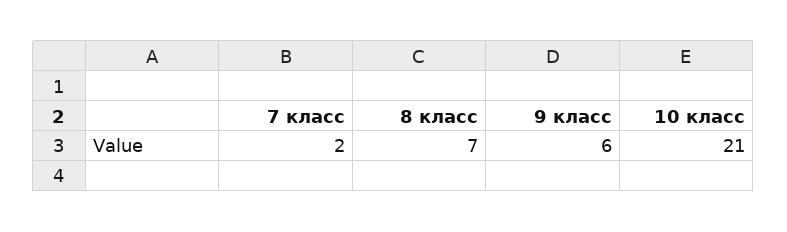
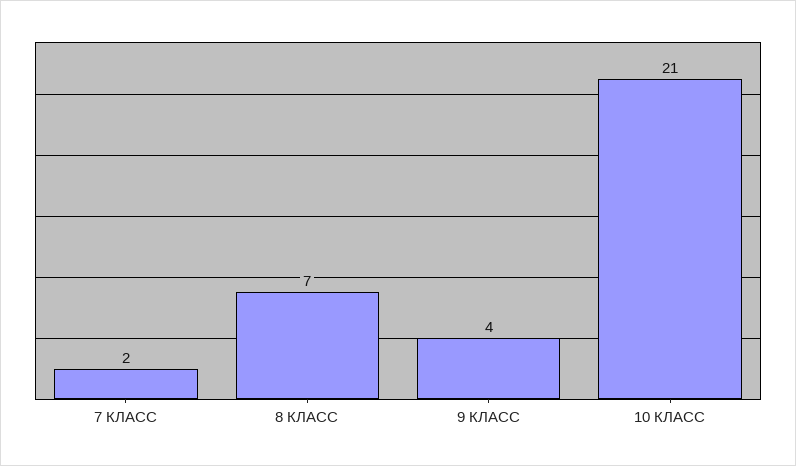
  {
    "7 класс": 2,
    "8 класс": 7,
-   "9 класс": 6,
+   "9 класс": 4,
    "10 класс": 21
  }

